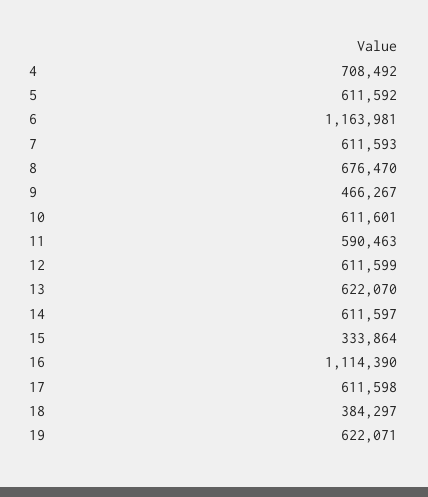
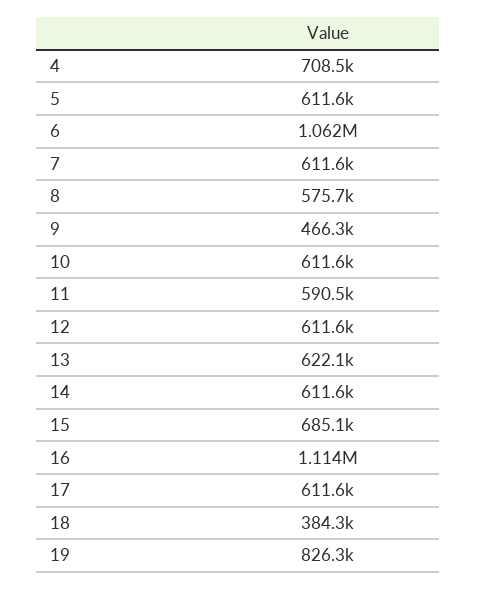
  {
    "4": 708492,
    "5": 611592,
-   "6": 1163981,
+   "6": 1062000,
    "7": 611593,
-   "8": 676470,
+   "8": 575700,
    "9": 466267,
    "10": 611601,
    "11": 590463,
    "12": 611599,
    "13": 622070,
    "14": 611597,
-   "15": 333864,
+   "15": 685100,
    "16": 1114390,
    "17": 611598,
    "18": 384297,
-   "19": 622071
+   "19": 826300
  }

